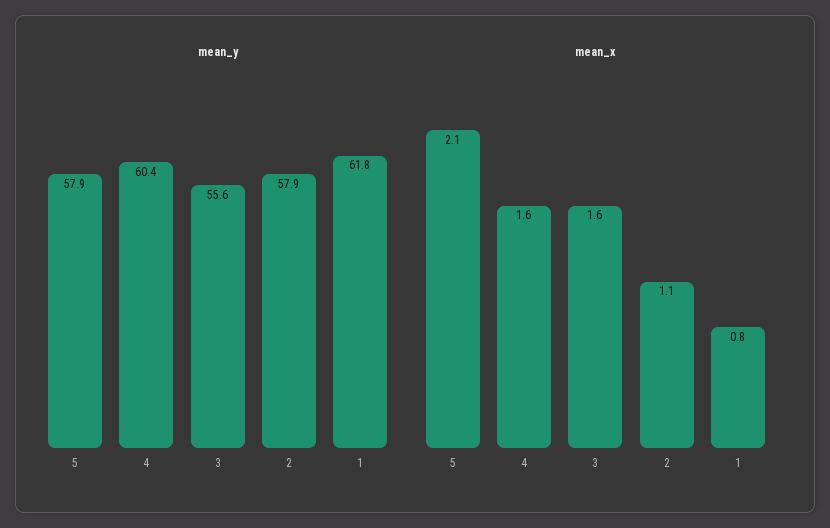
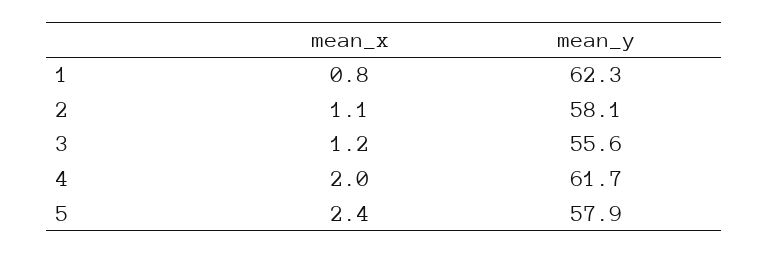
  {
    "mean_y": {
      "5": 57.9,
-     "4": 60.4,
+     "4": 61.7,
      "3": 55.6,
-     "2": 57.9,
+     "2": 58.1,
-     "1": 61.8
+     "1": 62.3
    },
    "mean_x": {
-     "5": 2.1,
+     "5": 2.4,
-     "4": 1.6,
+     "4": 2,
-     "3": 1.6,
+     "3": 1.2,
      "2": 1.1,
      "1": 0.8
    }
  }

